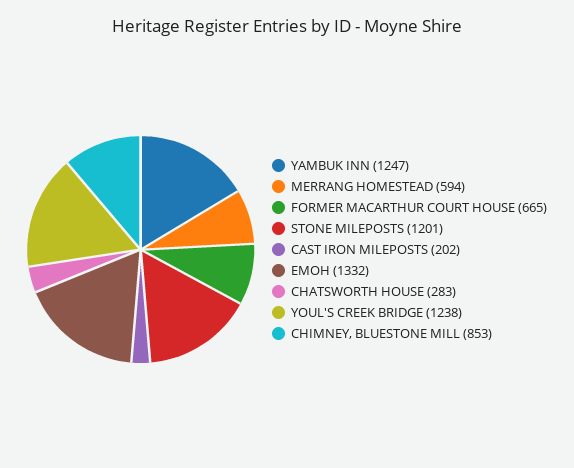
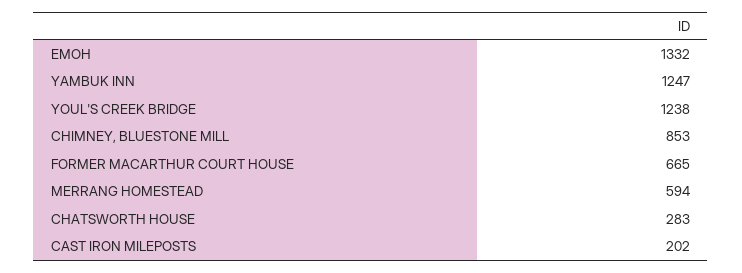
  {
    "YAMBUK INN": 1247,
    "MERRANG HOMESTEAD": 594,
    "FORMER MACARTHUR COURT HOUSE": 665,
-   "STONE MILEPOSTS": 1201,
    "CAST IRON MILEPOSTS": 202,
    "EMOH": 1332,
    "CHATSWORTH HOUSE": 283,
    "YOUL'S CREEK BRIDGE": 1238,
    "CHIMNEY, BLUESTONE MILL": 853
  }

